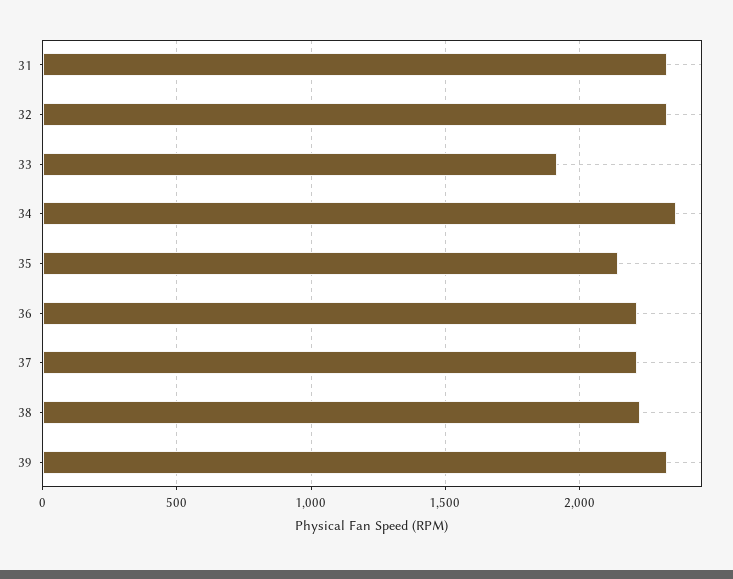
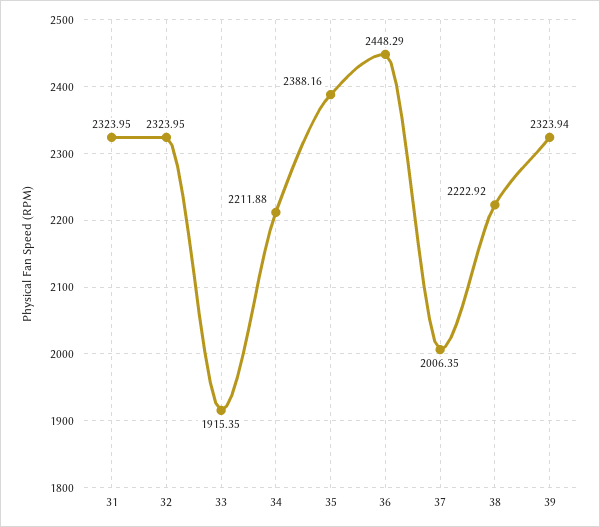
  {
    "31": 2323.95,
    "32": 2323.95,
    "33": 1915.35,
-   "34": 2350,
+   "34": 2211.88,
-   "35": 2150,
+   "35": 2388.16,
-   "36": 2200,
+   "36": 2448.29,
-   "37": 2200,
+   "37": 2006.35,
    "38": 2222.92,
    "39": 2323.94
  }

